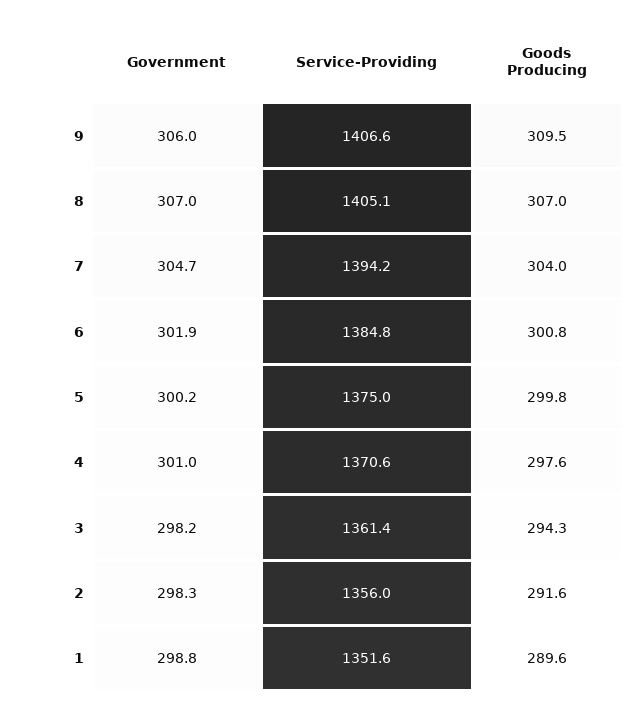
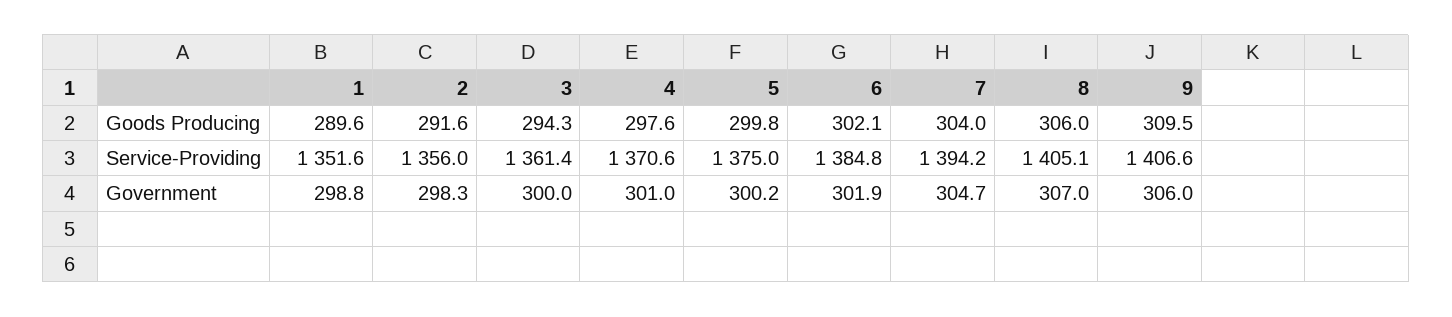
  {
    "Government": {
      "9": 306,
      "8": 307,
      "7": 304.7,
      "6": 301.9,
      "5": 300.2,
      "4": 301,
-     "3": 298.2,
+     "3": 300,
      "2": 298.3,
      "1": 298.8
    },
    "Service-Providing": {
      "9": 1406.6,
      "8": 1405.1,
      "7": 1394.2,
      "6": 1384.8,
      "5": 1375,
      "4": 1370.6,
      "3": 1361.4,
      "2": 1356,
      "1": 1351.6
    },
    "Goods Producing": {
      "9": 309.5,
-     "8": 307,
+     "8": 306,
      "7": 304,
-     "6": 300.8,
+     "6": 302.1,
      "5": 299.8,
      "4": 297.6,
      "3": 294.3,
      "2": 291.6,
      "1": 289.6
    }
  }

